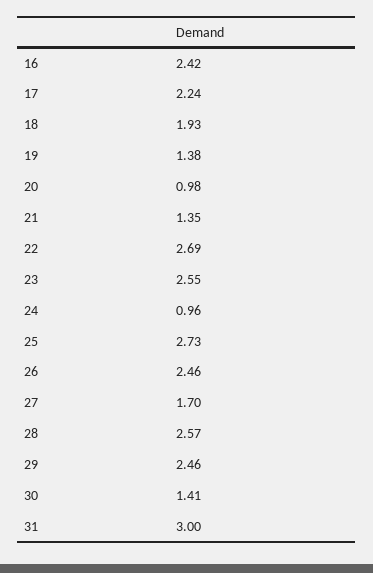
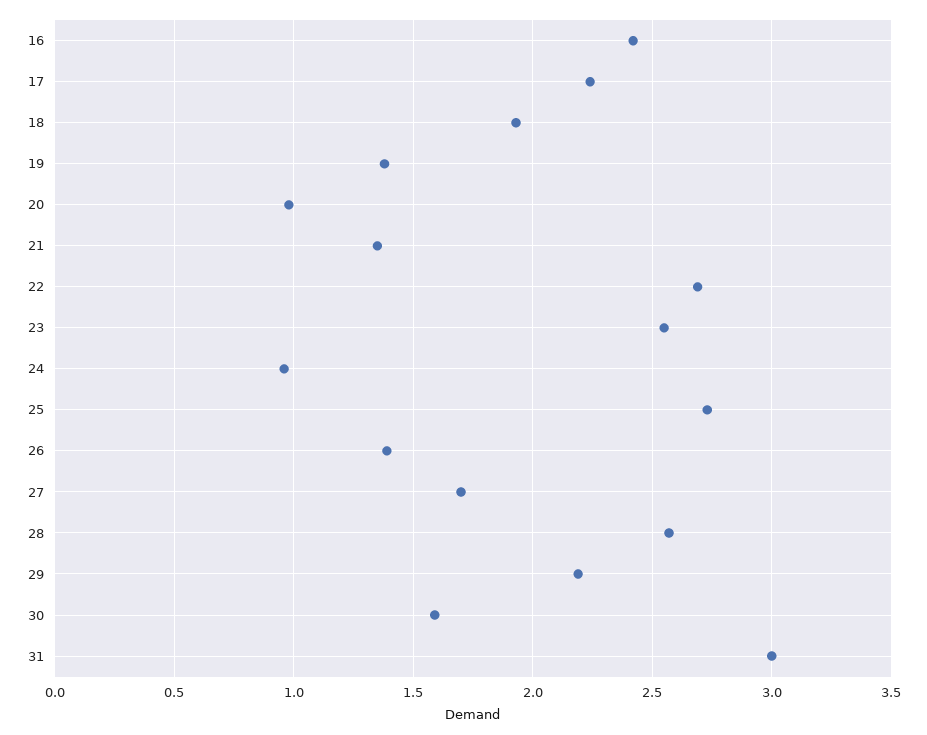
  {
    "16": 2.42,
    "17": 2.24,
    "18": 1.93,
    "19": 1.38,
    "20": 0.98,
    "21": 1.35,
    "22": 2.69,
    "23": 2.55,
    "24": 0.96,
    "25": 2.73,
-   "26": 2.46,
+   "26": 1.4,
    "27": 1.7,
    "28": 2.57,
-   "29": 2.46,
+   "29": 2.2,
-   "30": 1.41,
+   "30": 1.6,
    "31": 3
  }

